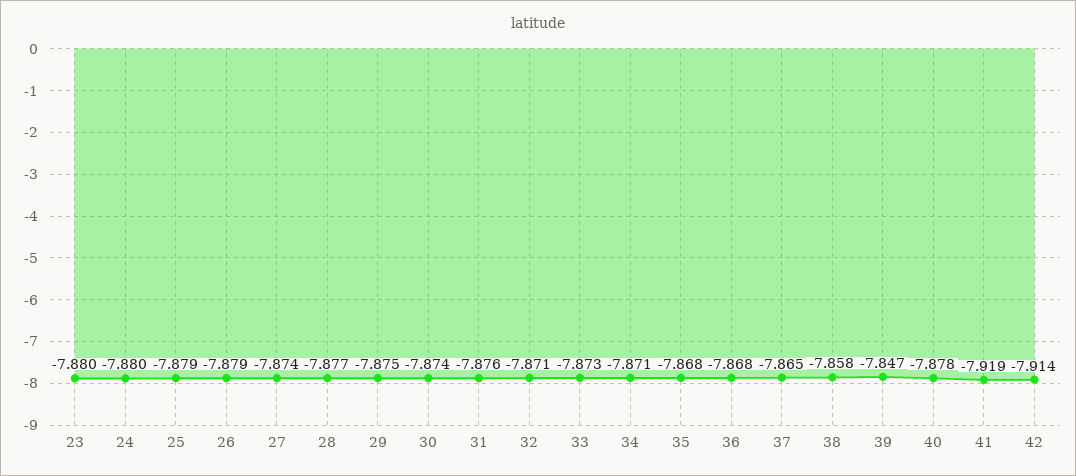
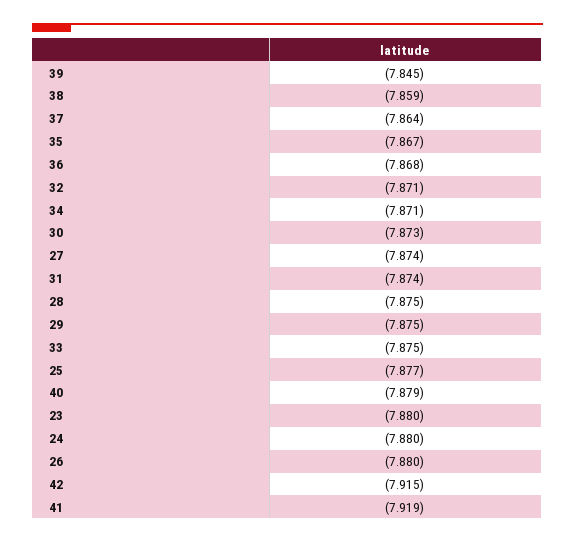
  {
    "23": -7.88,
    "24": -7.88,
-   "25": -7.879,
+   "25": -7.877,
-   "26": -7.879,
+   "26": -7.88,
    "27": -7.874,
-   "28": -7.877,
+   "28": -7.875,
    "29": -7.875,
-   "30": -7.874,
+   "30": -7.873,
-   "31": -7.876,
+   "31": -7.874,
    "32": -7.871,
-   "33": -7.873,
+   "33": -7.875,
    "34": -7.871,
-   "35": -7.868,
+   "35": -7.867,
    "36": -7.868,
-   "37": -7.865,
+   "37": -7.864,
-   "38": -7.858,
+   "38": -7.859,
-   "39": -7.847,
+   "39": -7.845,
-   "40": -7.878,
+   "40": -7.879,
    "41": -7.919,
-   "42": -7.914
+   "42": -7.915
  }

